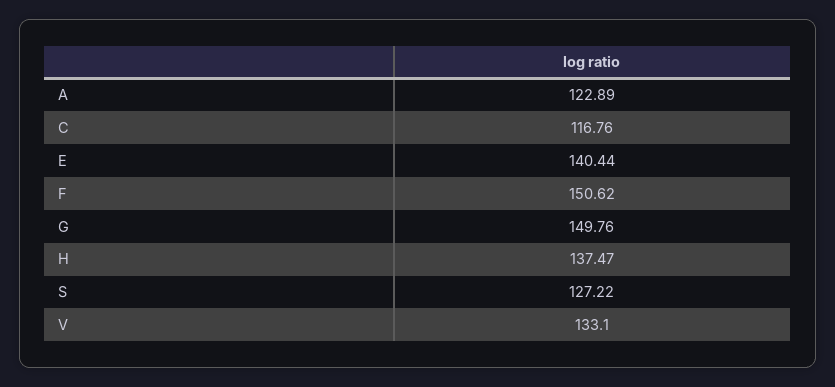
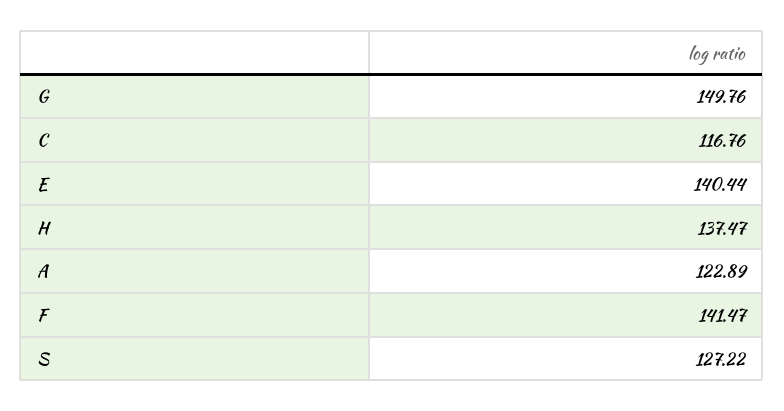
  {
    "A": 122.89,
    "C": 116.76,
    "E": 140.44,
-   "F": 150.62,
+   "F": 141.47,
    "G": 149.76,
    "H": 137.47,
-   "S": 127.22,
+   "S": 127.22
-   "V": 133.1
  }

